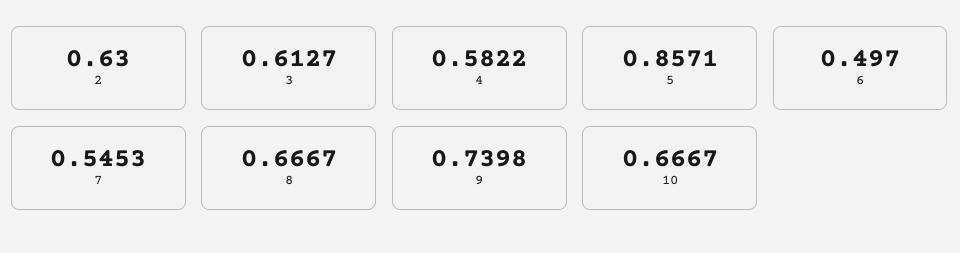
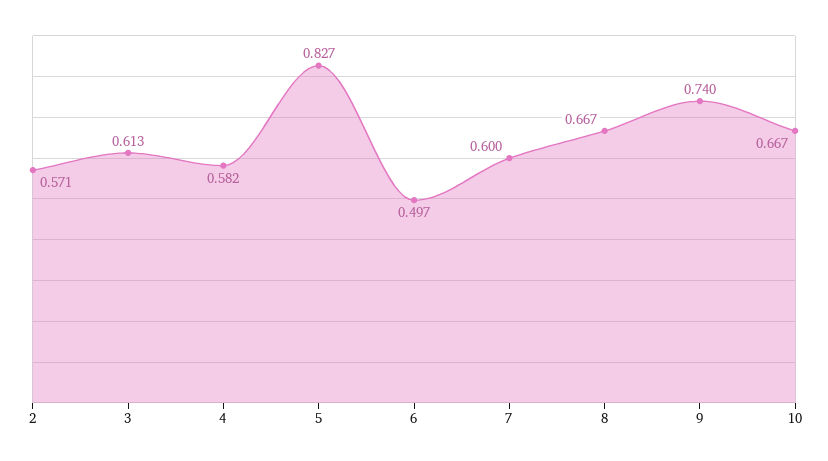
  {
-   "2": 0.63,
+   "2": 0.571,
    "3": 0.6127,
    "4": 0.5822,
-   "5": 0.8571,
+   "5": 0.827,
    "6": 0.497,
-   "7": 0.5453,
+   "7": 0.6,
    "8": 0.6667,
    "9": 0.7398,
    "10": 0.6667
  }

